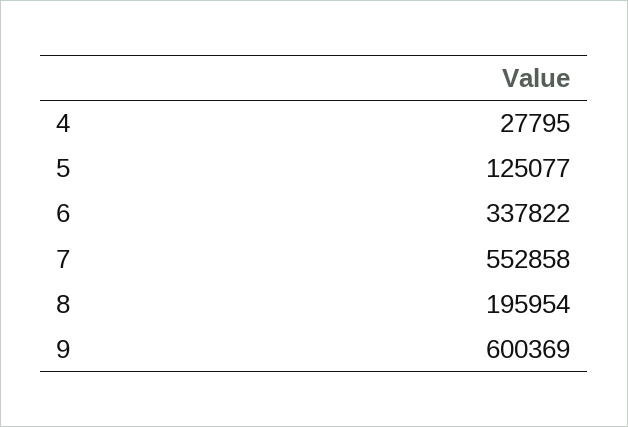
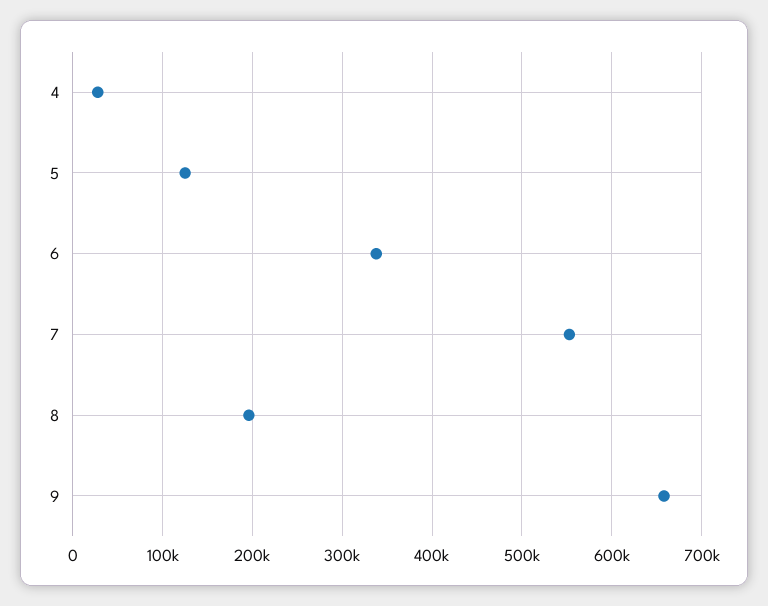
  {
    "4": 27795,
    "5": 125077,
    "6": 337822,
    "7": 552858,
    "8": 195954,
-   "9": 600369
+   "9": 660000
  }

